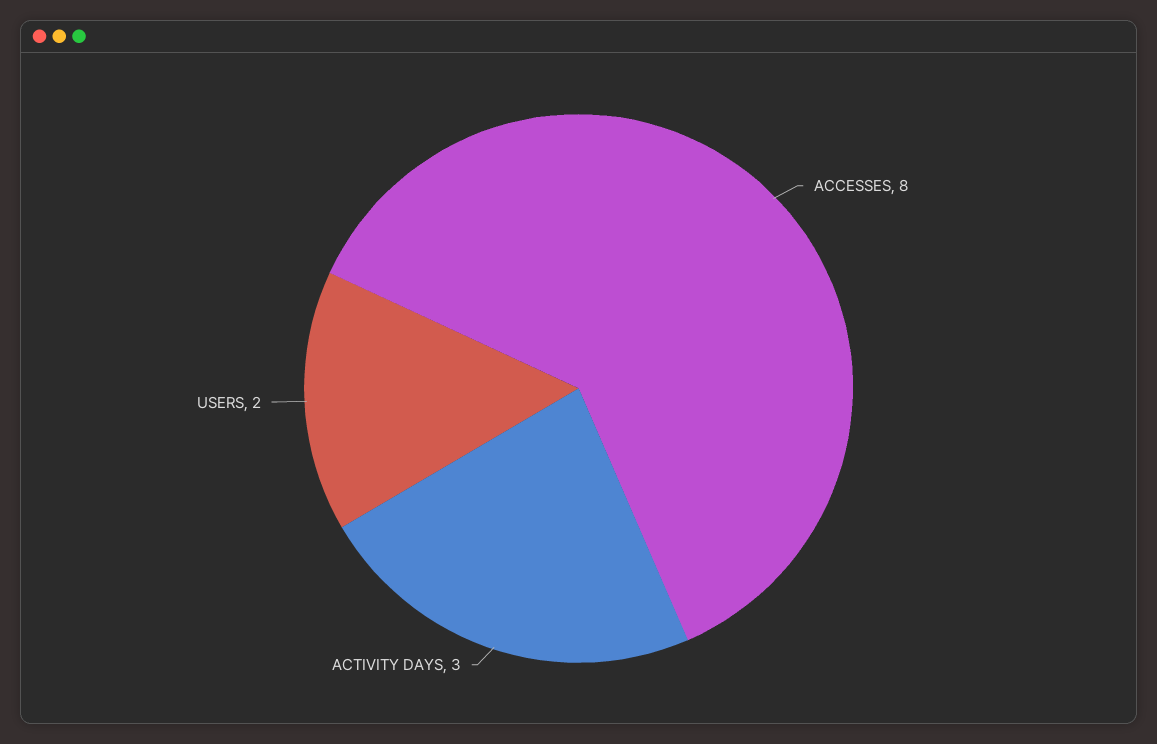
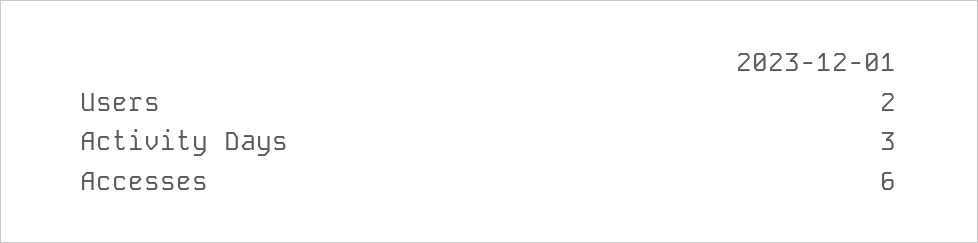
  {
-   "ACCESSES": 8,
+   "ACCESSES": 6,
    "ACTIVITY DAYS": 3,
    "USERS": 2
  }

